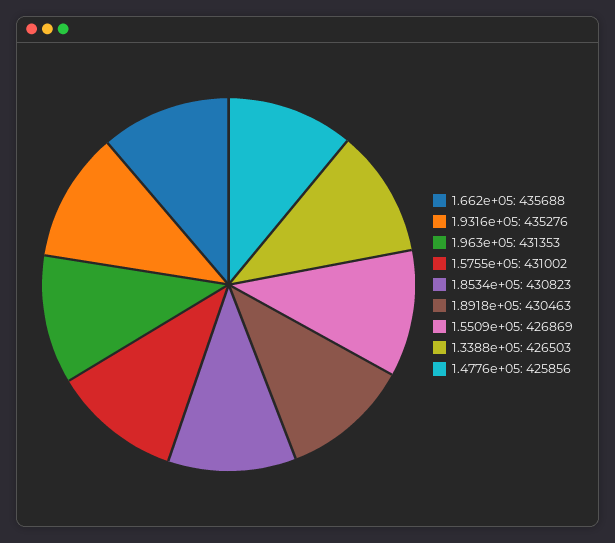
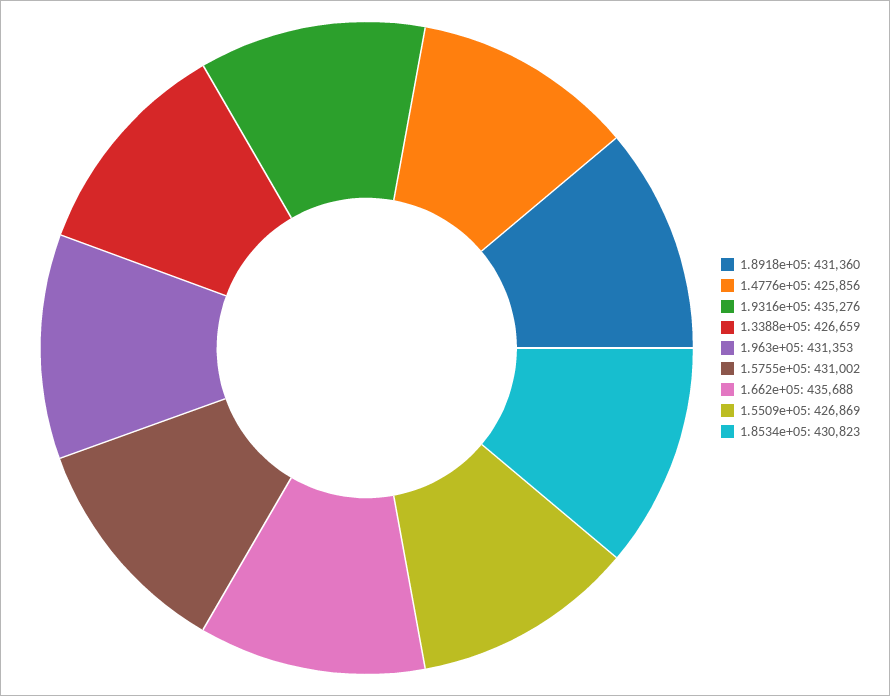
  {
    "1.662e+05": 435688,
    "1.9316e+05": 435276,
    "1.963e+05": 431353,
    "1.5755e+05": 431002,
    "1.8534e+05": 430823,
-   "1.8918e+05": 430463,
+   "1.8918e+05": 431360,
    "1.5509e+05": 426869,
-   "1.3388e+05": 426503,
+   "1.3388e+05": 426659,
    "1.4776e+05": 425856
  }

